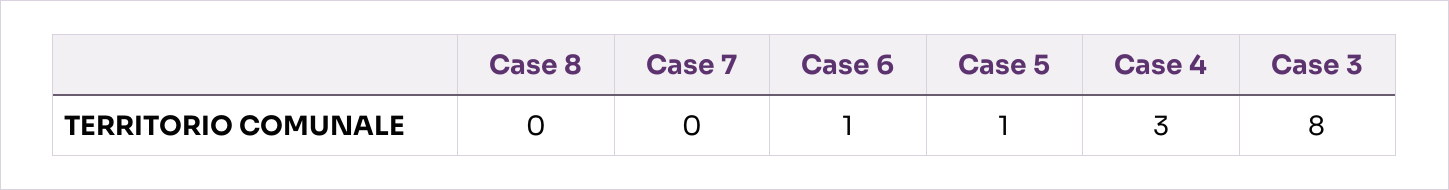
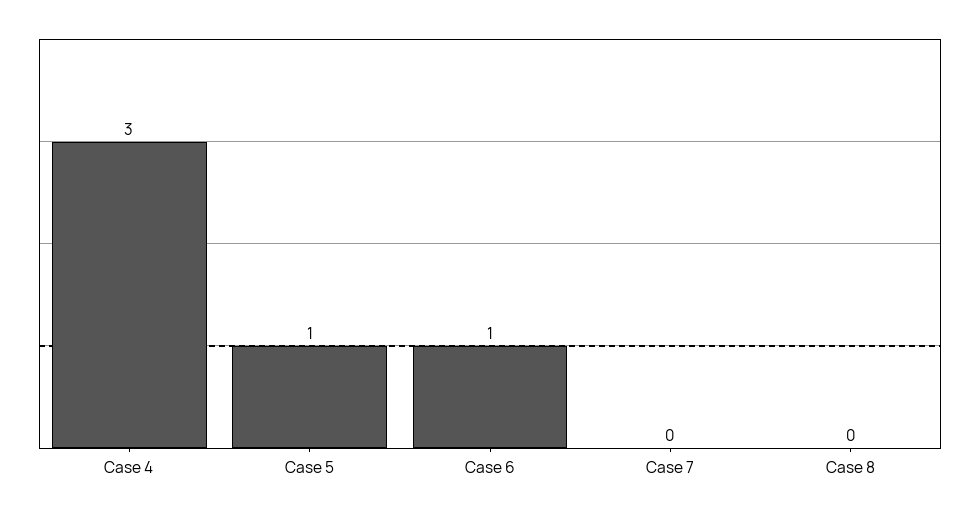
  {
    "Case 8": 0,
    "Case 7": 0,
    "Case 6": 1,
    "Case 5": 1,
-   "Case 4": 3,
+   "Case 4": 3
-   "Case 3": 8
  }

